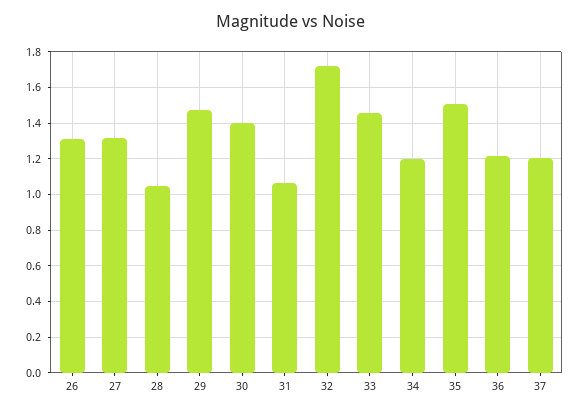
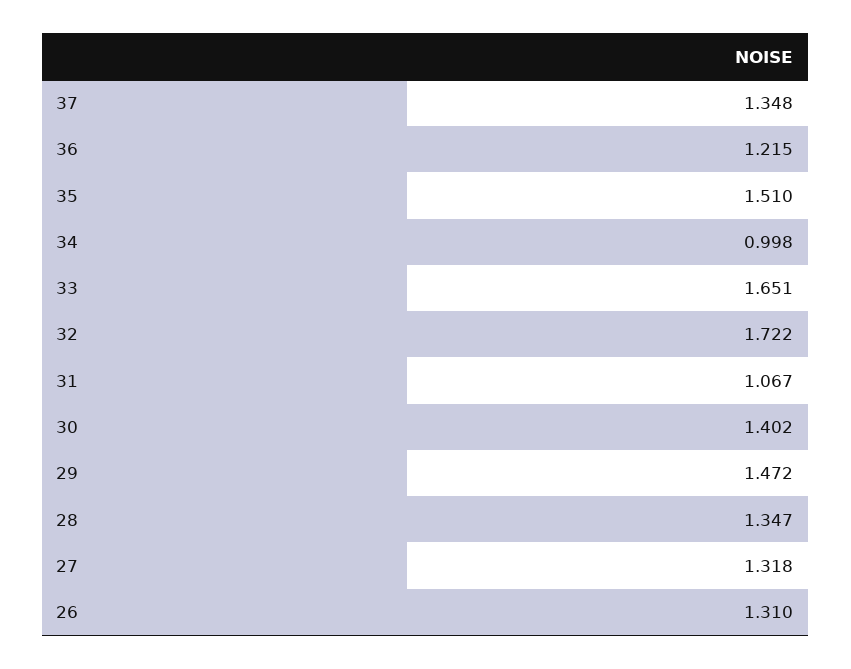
  {
    "26": 1.31,
    "27": 1.318,
-   "28": 1.05,
+   "28": 1.347,
    "29": 1.472,
    "30": 1.402,
    "31": 1.067,
    "32": 1.722,
-   "33": 1.45,
+   "33": 1.651,
-   "34": 1.2,
+   "34": 0.998,
    "35": 1.51,
    "36": 1.215,
-   "37": 1.2
+   "37": 1.348
  }

